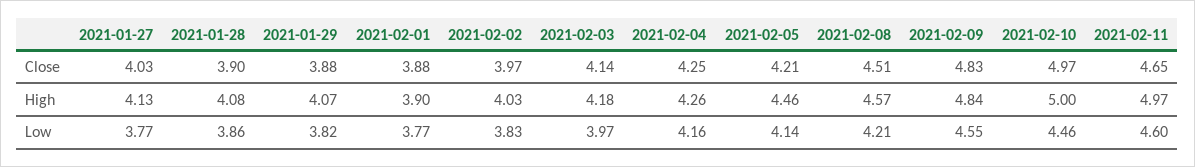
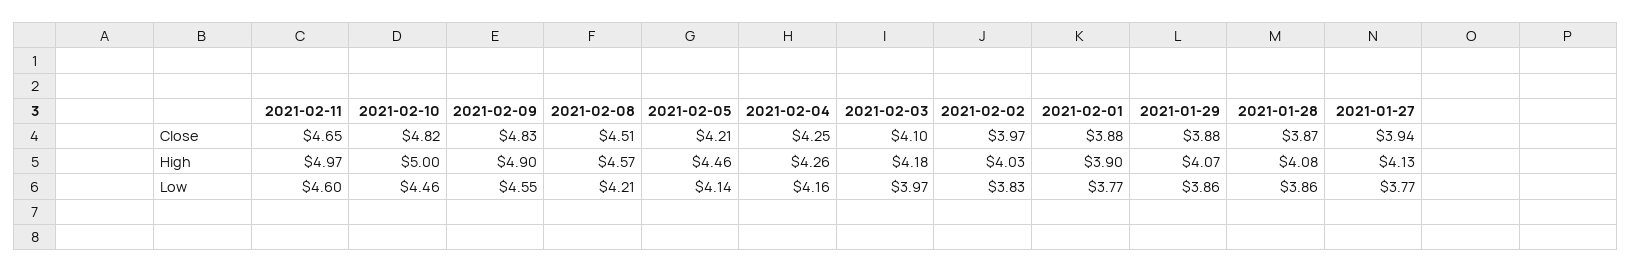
  {
    "2021-01-27": {
-     "Close": 4.03,
+     "Close": 3.94,
      "High": 4.13,
      "Low": 3.77
    },
    "2021-01-28": {
-     "Close": 3.9,
+     "Close": 3.87,
      "High": 4.08,
      "Low": 3.86
    },
    "2021-01-29": {
      "Close": 3.88,
      "High": 4.07,
-     "Low": 3.82
+     "Low": 3.86
    },
    "2021-02-01": {
      "Close": 3.88,
      "High": 3.9,
      "Low": 3.77
    },
    "2021-02-02": {
      "Close": 3.97,
      "High": 4.03,
      "Low": 3.83
    },
    "2021-02-03": {
-     "Close": 4.14,
+     "Close": 4.1,
      "High": 4.18,
      "Low": 3.97
    },
    "2021-02-04": {
      "Close": 4.25,
      "High": 4.26,
      "Low": 4.16
    },
    "2021-02-05": {
      "Close": 4.21,
      "High": 4.46,
      "Low": 4.14
    },
    "2021-02-08": {
      "Close": 4.51,
      "High": 4.57,
      "Low": 4.21
    },
    "2021-02-09": {
      "Close": 4.83,
-     "High": 4.84,
+     "High": 4.9,
      "Low": 4.55
    },
    "2021-02-10": {
-     "Close": 4.97,
+     "Close": 4.82,
      "High": 5,
      "Low": 4.46
    },
    "2021-02-11": {
      "Close": 4.65,
      "High": 4.97,
      "Low": 4.6
    }
  }

